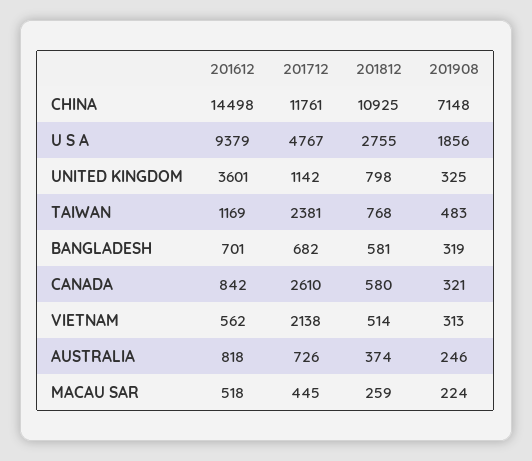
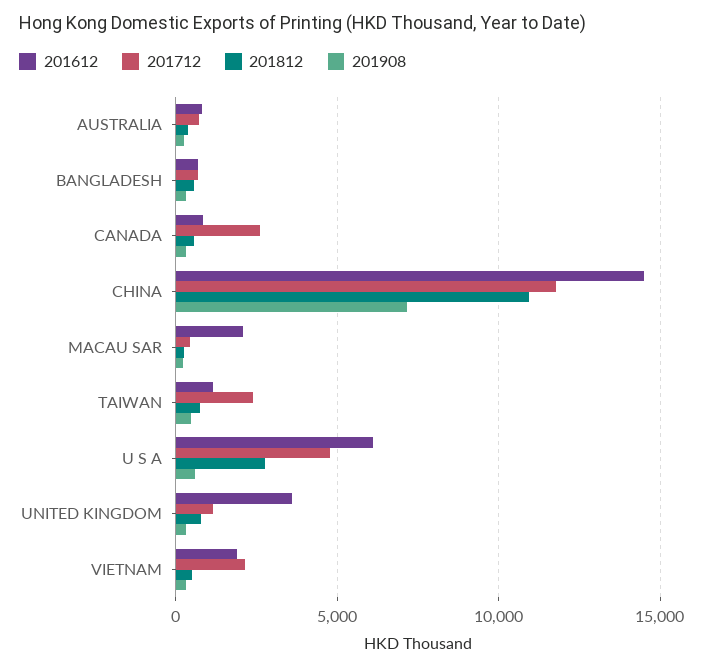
  {
    "201612": {
      "CHINA": 14498,
-     "U S A": 9379,
+     "U S A": 6000,
      "UNITED KINGDOM": 3601,
      "TAIWAN": 1169,
      "BANGLADESH": 701,
      "CANADA": 842,
-     "VIETNAM": 562,
+     "VIETNAM": 2000,
      "AUSTRALIA": 818,
-     "MACAU SAR": 518
+     "MACAU SAR": 2000
    },
    "201712": {
      "CHINA": 11761,
      "U S A": 4767,
      "UNITED KINGDOM": 1142,
      "TAIWAN": 2381,
      "BANGLADESH": 682,
      "CANADA": 2610,
      "VIETNAM": 2138,
      "AUSTRALIA": 726,
      "MACAU SAR": 445
    },
    "201812": {
      "CHINA": 10925,
      "U S A": 2755,
      "UNITED KINGDOM": 798,
      "TAIWAN": 768,
      "BANGLADESH": 581,
      "CANADA": 580,
      "VIETNAM": 514,
      "AUSTRALIA": 374,
      "MACAU SAR": 259
    },
    "201908": {
      "CHINA": 7148,
-     "U S A": 1856,
+     "U S A": 500,
      "UNITED KINGDOM": 325,
      "TAIWAN": 483,
      "BANGLADESH": 319,
      "CANADA": 321,
      "VIETNAM": 313,
      "AUSTRALIA": 246,
      "MACAU SAR": 224
    }
  }

